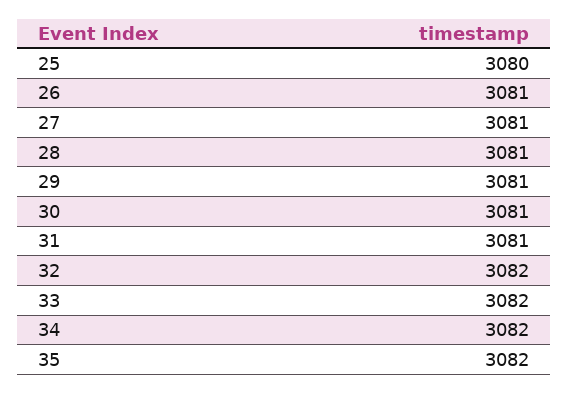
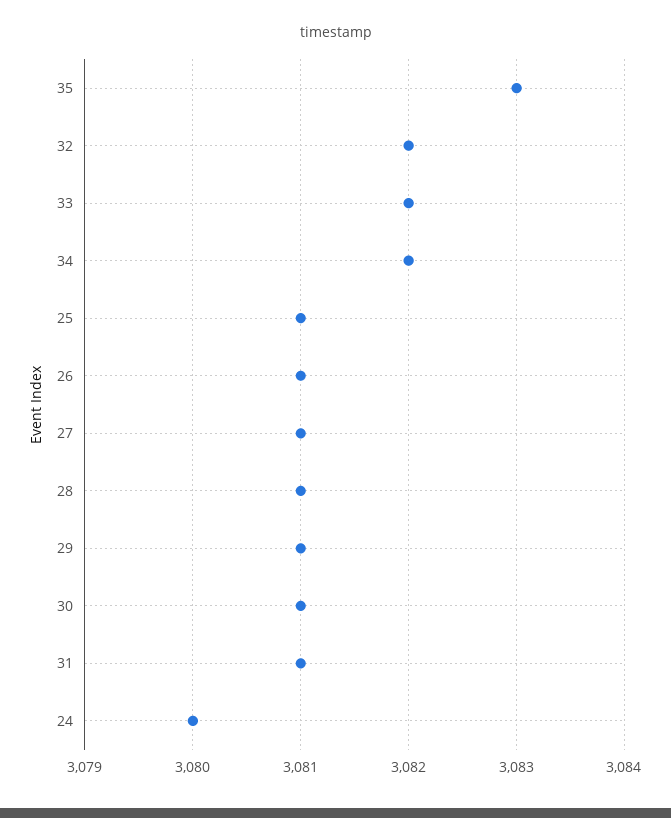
  {
-   "25": 3080,
+   "25": 3081,
    "26": 3081,
    "27": 3081,
    "28": 3081,
    "29": 3081,
    "30": 3081,
    "31": 3081,
    "32": 3082,
    "33": 3082,
    "34": 3082,
-   "35": 3082
+   "35": 3083,
+   "24": 3080
  }

